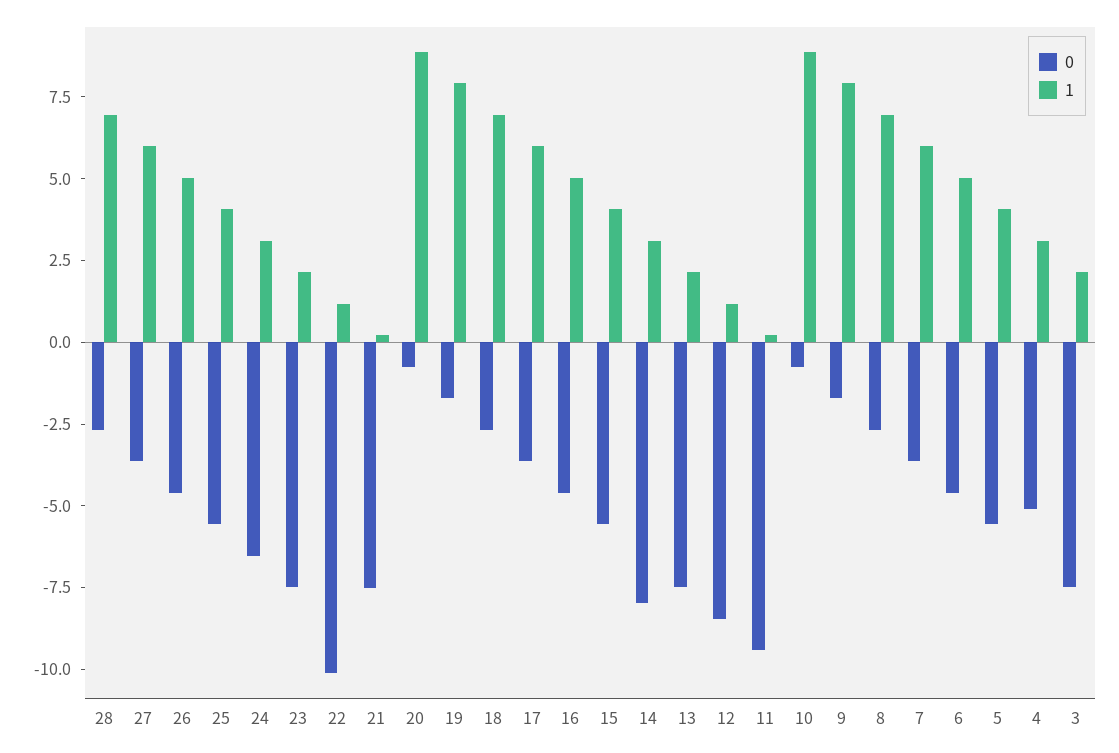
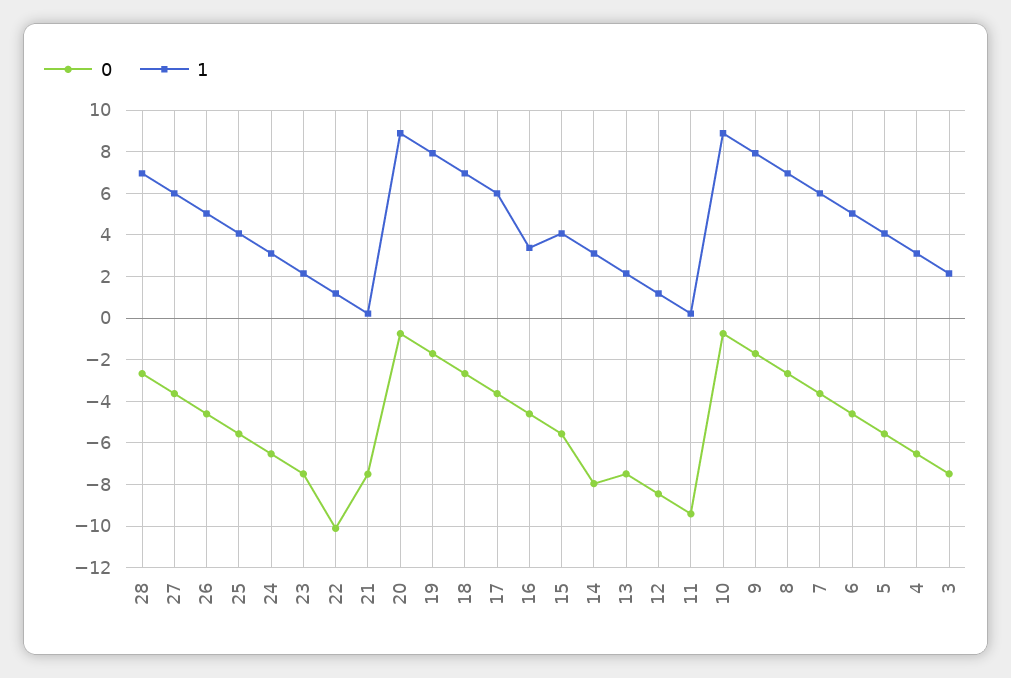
  {
    "0": {
      "28": -2.5,
      "27": -3.5,
      "26": -4.5,
      "25": -5.5,
      "24": -6.5,
      "23": -7.5,
      "22": -10,
      "21": -7.5,
      "20": -1,
      "19": -1.5,
      "18": -2.5,
      "17": -3.5,
      "16": -4.5,
      "15": -5.5,
      "14": -8,
      "13": -7.5,
      "12": -8.5,
      "11": -9.5,
      "10": -1,
      "9": -1.5,
      "8": -2.5,
      "7": -3.5,
      "6": -4.5,
      "5": -5.5,
-     "4": -5,
+     "4": -6.5,
      "3": -7.5
    },
    "1": {
      "28": 7,
      "27": 6,
      "26": 5,
      "25": 4,
      "24": 3,
      "23": 2,
      "22": 1,
      "21": 0,
      "20": 9,
      "19": 8,
      "18": 7,
      "17": 6,
-     "16": 5,
+     "16": 3.5,
      "15": 4,
      "14": 3,
      "13": 2,
      "12": 1,
      "11": 0,
      "10": 9,
      "9": 8,
      "8": 7,
      "7": 6,
      "6": 5,
      "5": 4,
      "4": 3,
      "3": 2
    }
  }

